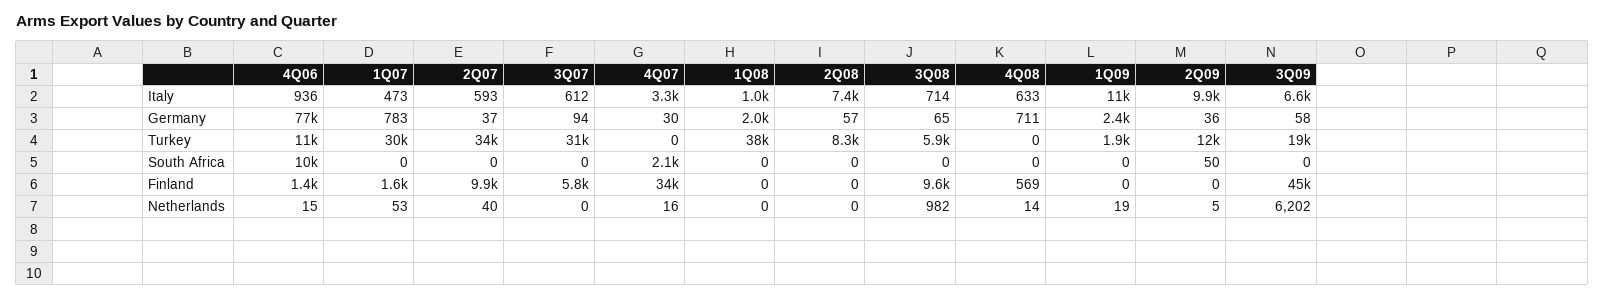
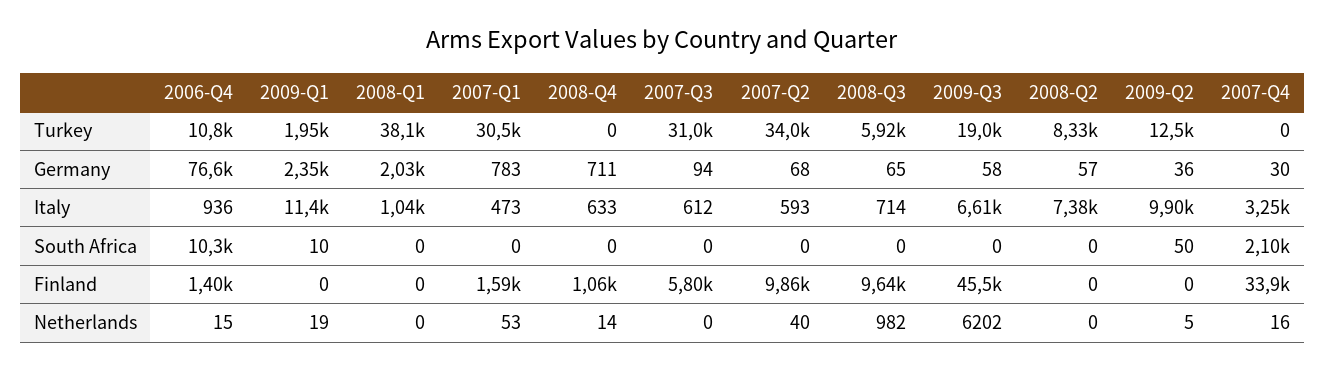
  {
    "4Q06": {
      "Italy": 936,
      "Germany": 76600,
      "Turkey": 10800,
      "South Africa": 10300,
      "Finland": 1400,
      "Netherlands": 15
    },
    "1Q07": {
      "Italy": 473,
      "Germany": 783,
      "Turkey": 30500,
      "South Africa": 0,
      "Finland": 1590,
      "Netherlands": 53
    },
    "2Q07": {
      "Italy": 593,
-     "Germany": 37,
+     "Germany": 68,
      "Turkey": 34000,
      "South Africa": 0,
      "Finland": 9860,
      "Netherlands": 40
    },
    "3Q07": {
      "Italy": 612,
      "Germany": 94,
      "Turkey": 31000,
      "South Africa": 0,
      "Finland": 5800,
      "Netherlands": 0
    },
    "4Q07": {
      "Italy": 3250,
      "Germany": 30,
      "Turkey": 0,
      "South Africa": 2100,
      "Finland": 33900,
      "Netherlands": 16
    },
    "1Q08": {
      "Italy": 1040,
      "Germany": 2030,
      "Turkey": 38100,
      "South Africa": 0,
      "Finland": 0,
      "Netherlands": 0
    },
    "2Q08": {
      "Italy": 7380,
      "Germany": 57,
      "Turkey": 8330,
      "South Africa": 0,
      "Finland": 0,
      "Netherlands": 0
    },
    "3Q08": {
      "Italy": 714,
      "Germany": 65,
      "Turkey": 5920,
      "South Africa": 0,
      "Finland": 9640,
      "Netherlands": 982
    },
    "4Q08": {
      "Italy": 633,
      "Germany": 711,
      "Turkey": 0,
      "South Africa": 0,
-     "Finland": 569,
+     "Finland": 1060,
      "Netherlands": 14
    },
    "1Q09": {
      "Italy": 11400,
      "Germany": 2350,
      "Turkey": 1950,
-     "South Africa": 0,
+     "South Africa": 10,
      "Finland": 0,
      "Netherlands": 19
    },
    "2Q09": {
      "Italy": 9900,
      "Germany": 36,
      "Turkey": 12500,
      "South Africa": 50,
      "Finland": 0,
      "Netherlands": 5
    },
    "3Q09": {
      "Italy": 6610,
      "Germany": 58,
      "Turkey": 19000,
      "South Africa": 0,
      "Finland": 45500,
      "Netherlands": 6202
    }
  }

